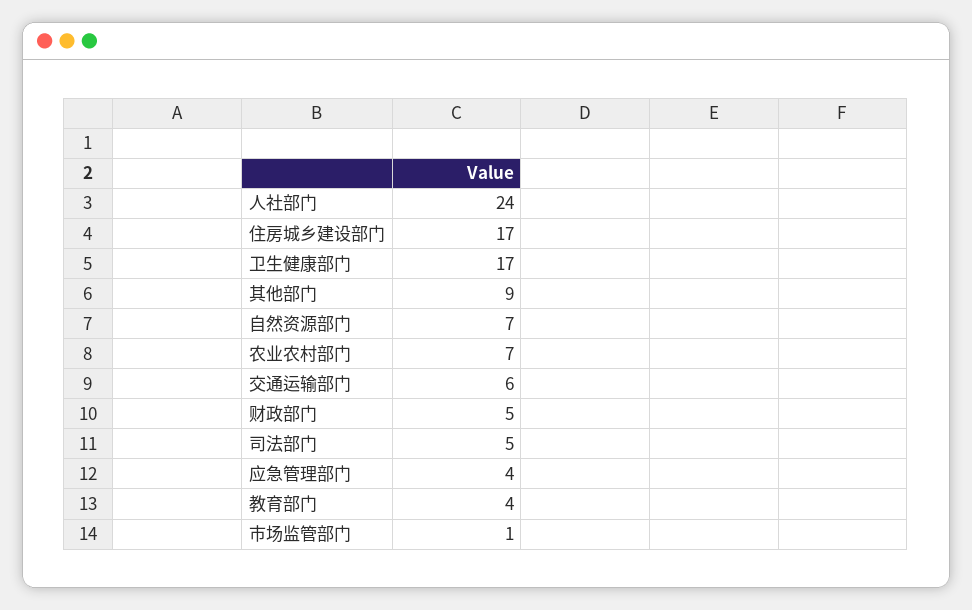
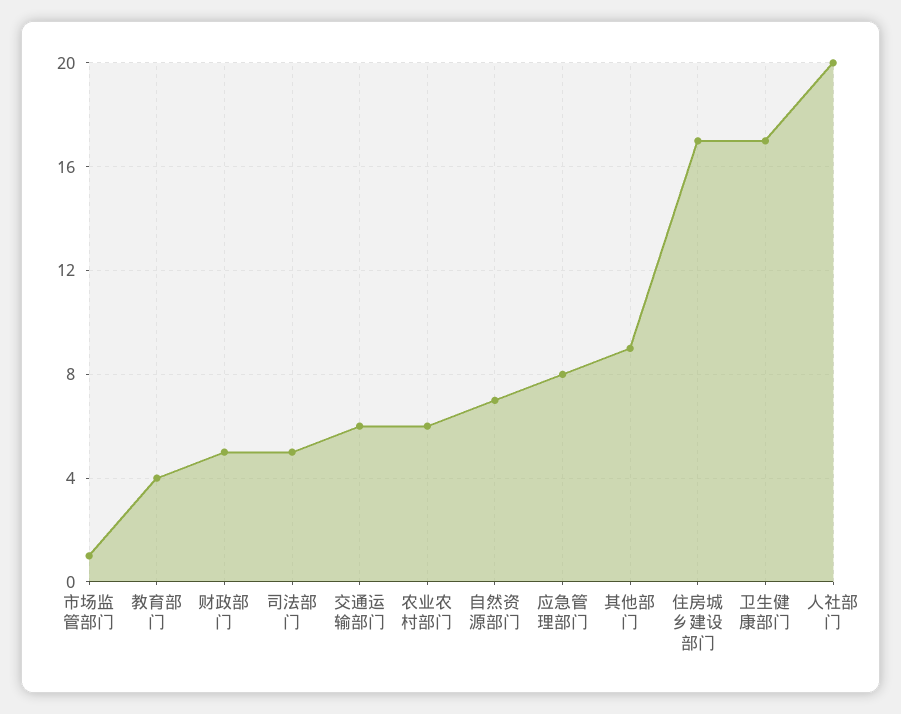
  {
-   "人社部门": 24,
+   "人社部门": 20,
    "住房城乡建设部门": 17,
    "卫生健康部门": 17,
    "其他部门": 9,
    "自然资源部门": 7,
-   "农业农村部门": 7,
+   "农业农村部门": 6,
    "交通运输部门": 6,
    "财政部门": 5,
    "司法部门": 5,
-   "应急管理部门": 4,
+   "应急管理部门": 8,
    "教育部门": 4,
    "市场监管部门": 1
  }

